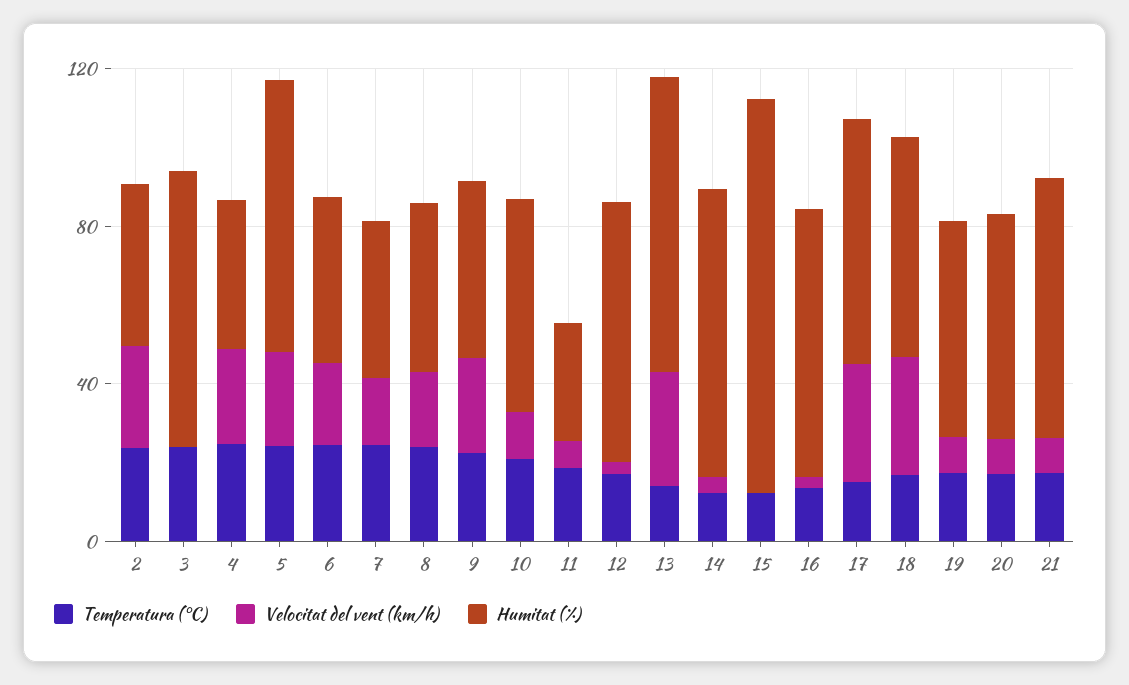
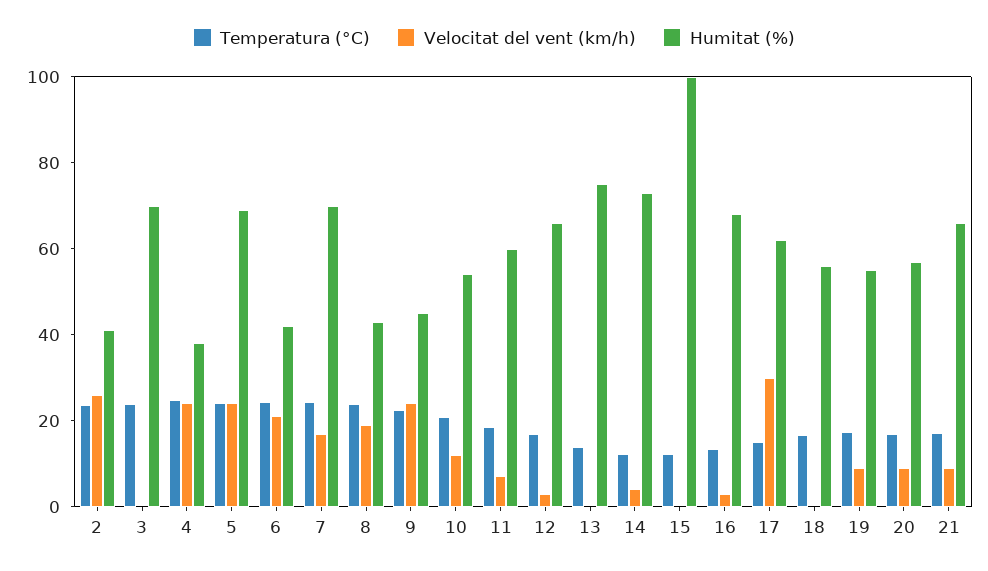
  {
    "Temperatura (°C)": {
      "2": 25,
      "3": 25,
      "4": 25,
      "5": 25,
      "6": 25,
      "7": 25,
      "8": 25,
      "9": 25,
      "10": 20,
      "11": 20,
      "12": 15,
      "13": 15,
      "14": 10,
      "15": 10,
      "16": 15,
      "17": 15,
      "18": 15,
      "19": 15,
      "20": 15,
      "21": 15
    },
    "Velocitat del vent (km/h)": {
      "2": 25,
      "3": 0,
      "4": 25,
      "5": 25,
      "6": 20,
      "7": 15,
      "8": 20,
      "9": 25,
      "10": 10,
      "11": 5,
      "12": 5,
-     "13": 30,
+     "13": 0,
      "14": 5,
      "15": 0,
      "16": 5,
      "17": 30,
-     "18": 30,
+     "18": 0,
      "19": 10,
      "20": 10,
      "21": 10
    },
    "Humitat (%)": {
      "2": 40,
      "3": 70,
      "4": 40,
      "5": 70,
      "6": 40,
-     "7": 40,
+     "7": 70,
      "8": 45,
      "9": 45,
      "10": 55,
-     "11": 30,
+     "11": 60,
      "12": 65,
      "13": 75,
      "14": 75,
      "15": 100,
      "16": 70,
      "17": 60,
      "18": 55,
      "19": 55,
      "20": 55,
      "21": 65
    }
  }

